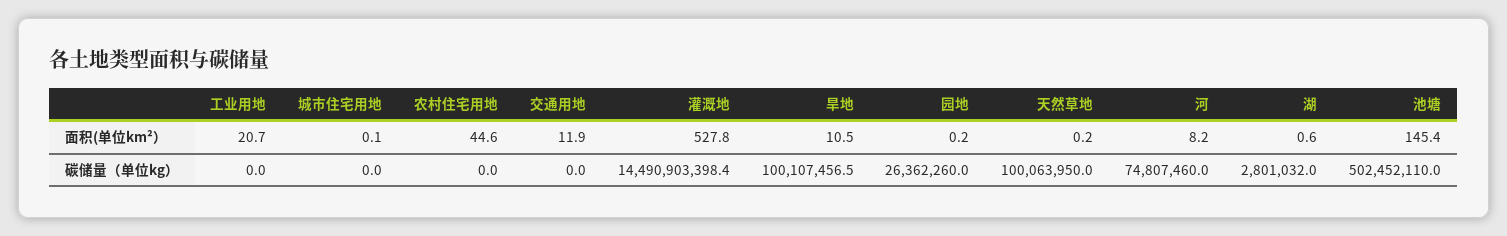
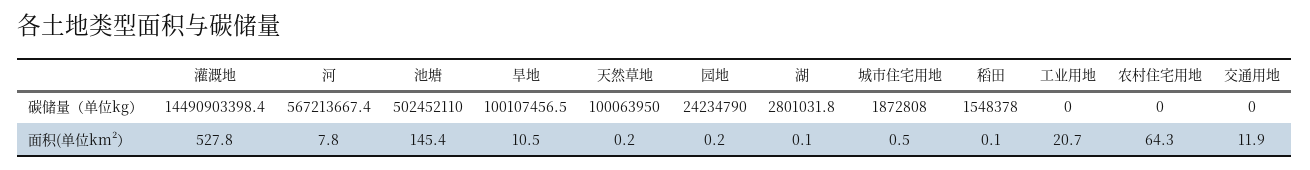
  {
    "工业用地": {
      "面积(单位km²）": 20.7,
      "碳储量（单位kg）": 0
    },
    "城市住宅用地": {
-     "面积(单位km²）": 0.1,
+     "面积(单位km²）": 0.5,
-     "碳储量（单位kg）": 0
+     "碳储量（单位kg）": 1872808
    },
    "农村住宅用地": {
-     "面积(单位km²）": 44.6,
+     "面积(单位km²）": 64.3,
      "碳储量（单位kg）": 0
    },
    "交通用地": {
      "面积(单位km²）": 11.9,
      "碳储量（单位kg）": 0
    },
    "灌溉地": {
      "面积(单位km²）": 527.8,
      "碳储量（单位kg）": 14490903398.4
    },
    "旱地": {
      "面积(单位km²）": 10.5,
      "碳储量（单位kg）": 100107456.5
    },
    "园地": {
      "面积(单位km²）": 0.2,
-     "碳储量（单位kg）": 26362260
+     "碳储量（单位kg）": 24234790
    },
    "天然草地": {
      "面积(单位km²）": 0.2,
      "碳储量（单位kg）": 100063950
    },
    "河": {
-     "面积(单位km²）": 8.2,
+     "面积(单位km²）": 7.8,
-     "碳储量（单位kg）": 74807460
+     "碳储量（单位kg）": 567213667.4
    },
    "湖": {
-     "面积(单位km²）": 0.6,
+     "面积(单位km²）": 0.1,
-     "碳储量（单位kg）": 2801032
+     "碳储量（单位kg）": 2801031.8
    },
    "池塘": {
      "面积(单位km²）": 145.4,
      "碳储量（单位kg）": 502452110
-   }
+   },
+   "稻田": {
+     "碳储量（单位kg）": 1548378,
+     "面积(单位km²）": 0.1
+   }
  }

